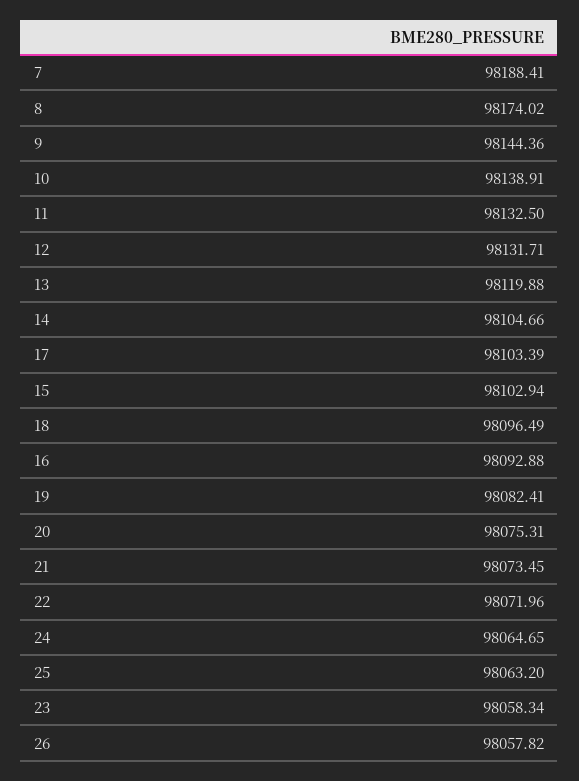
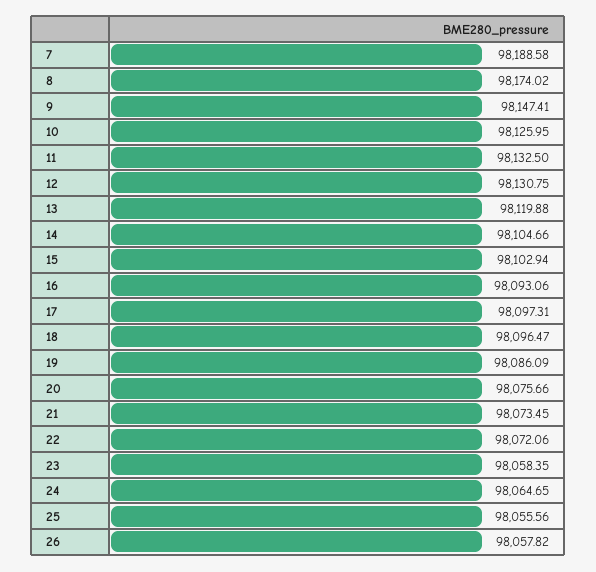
  {
-   "7": 98188.41,
+   "7": 98188.58,
    "8": 98174.02,
-   "9": 98144.36,
+   "9": 98147.41,
-   "10": 98138.91,
+   "10": 98125.95,
    "11": 98132.5,
-   "12": 98131.71,
+   "12": 98130.75,
    "13": 98119.88,
    "14": 98104.66,
-   "17": 98103.39,
+   "17": 98097.31,
    "15": 98102.94,
-   "18": 98096.49,
+   "18": 98096.47,
-   "16": 98092.88,
+   "16": 98093.06,
-   "19": 98082.41,
+   "19": 98086.09,
-   "20": 98075.31,
+   "20": 98075.66,
    "21": 98073.45,
-   "22": 98071.96,
+   "22": 98072.06,
    "24": 98064.65,
-   "25": 98063.2,
+   "25": 98055.56,
-   "23": 98058.34,
+   "23": 98058.35,
    "26": 98057.82
  }

